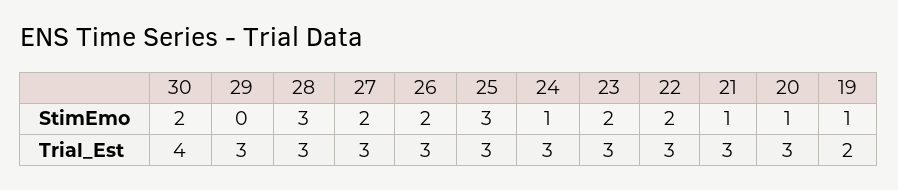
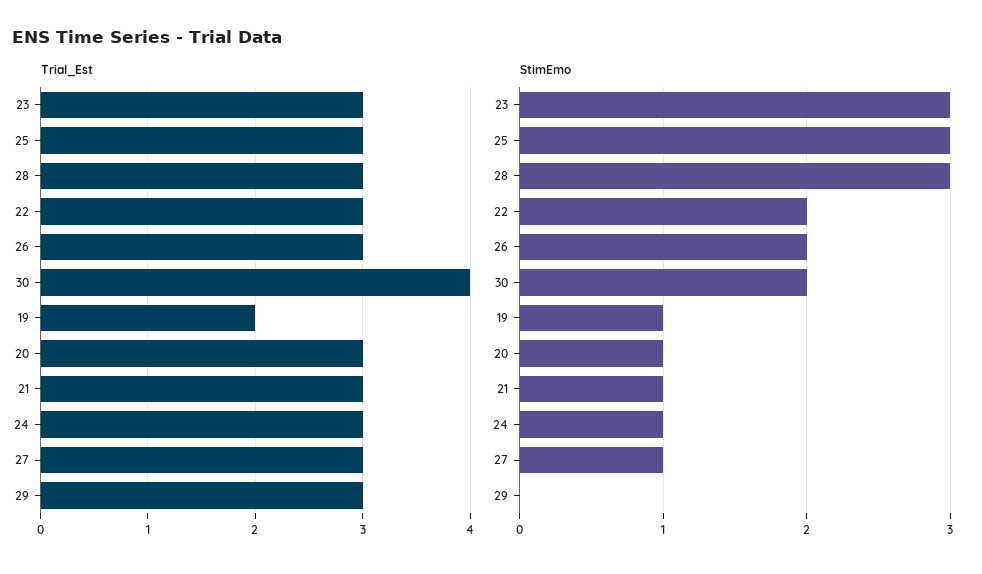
  {
    "StimEmo": {
      "30": 2,
      "29": 0,
      "28": 3,
-     "27": 2,
+     "27": 1,
      "26": 2,
      "25": 3,
      "24": 1,
-     "23": 2,
+     "23": 3,
      "22": 2,
      "21": 1,
      "20": 1,
      "19": 1
    },
    "Trial_Est": {
      "30": 4,
      "29": 3,
      "28": 3,
      "27": 3,
      "26": 3,
      "25": 3,
      "24": 3,
      "23": 3,
      "22": 3,
      "21": 3,
      "20": 3,
      "19": 2
    }
  }

